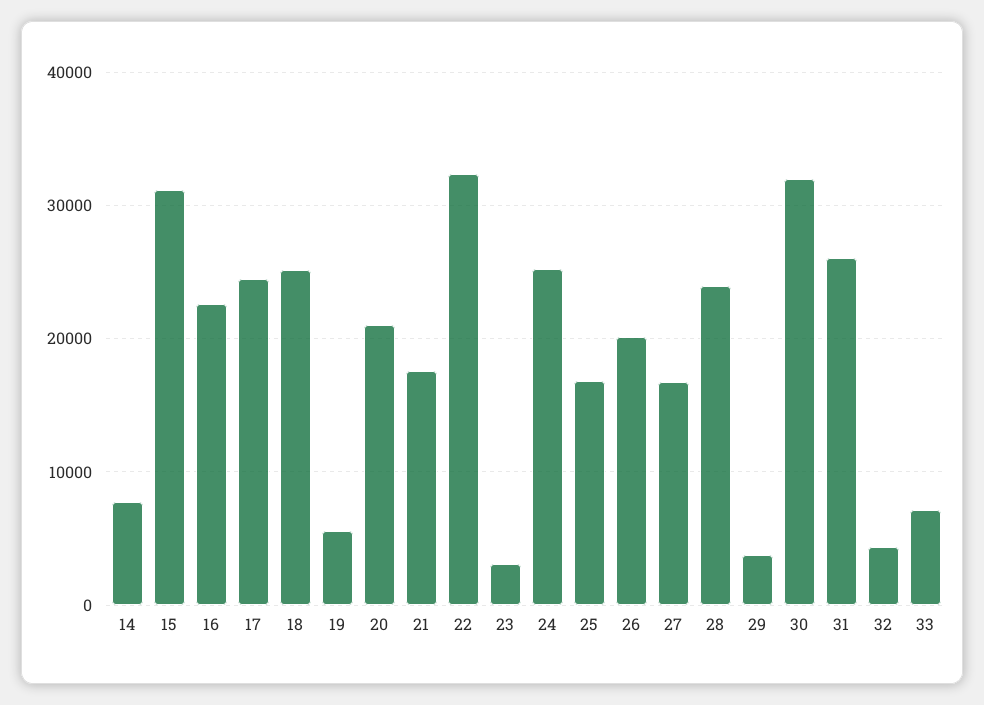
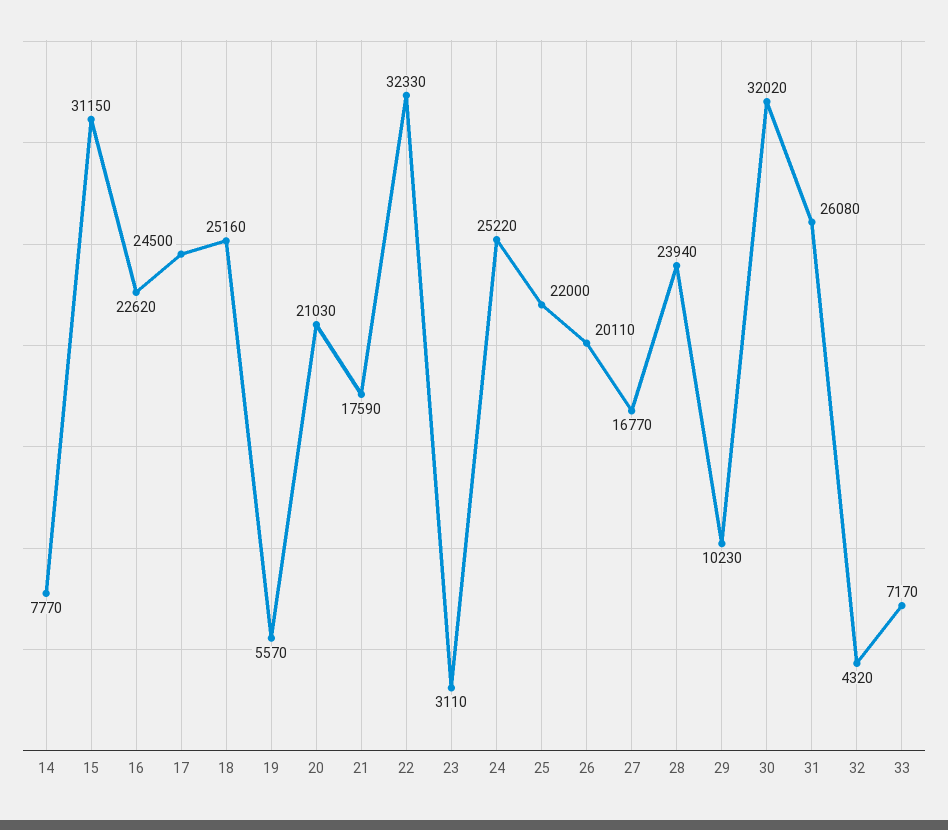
  {
    "14": 7770,
    "15": 31150,
    "16": 22620,
    "17": 24500,
    "18": 25160,
    "19": 5570,
    "20": 21030,
    "21": 17590,
    "22": 32330,
    "23": 3110,
    "24": 25220,
-   "25": 17000,
+   "25": 22000,
    "26": 20110,
    "27": 16770,
    "28": 23940,
-   "29": 4000,
+   "29": 10230,
    "30": 32020,
    "31": 26080,
    "32": 4320,
    "33": 7170
  }

